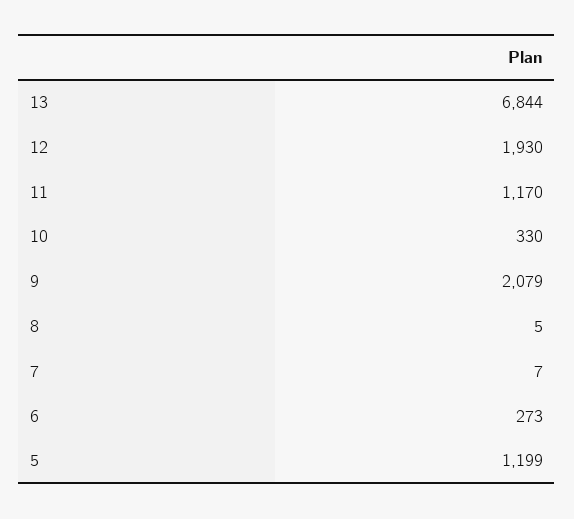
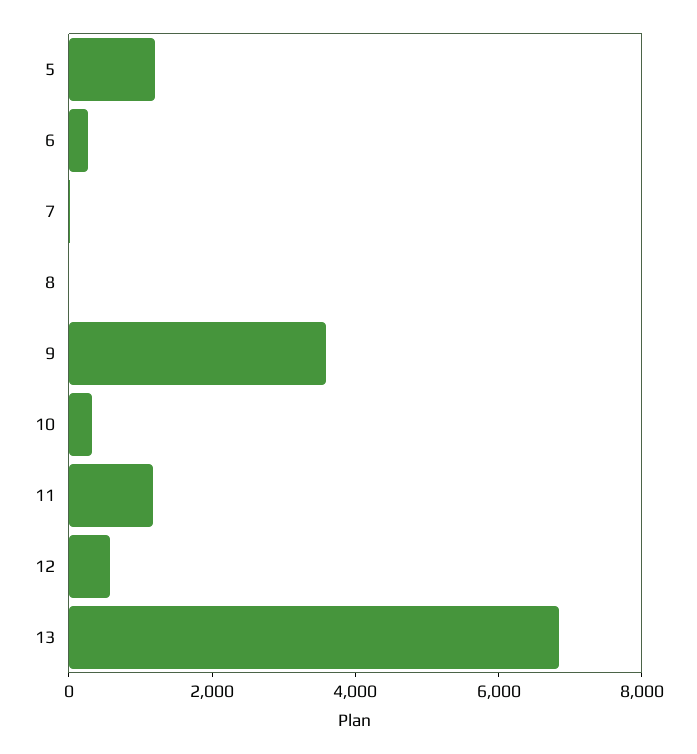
  {
    "13": 6844,
-   "12": 1930,
+   "12": 500,
    "11": 1170,
    "10": 330,
-   "9": 2079,
+   "9": 3500,
    "8": 5,
    "7": 7,
    "6": 273,
    "5": 1199
  }

